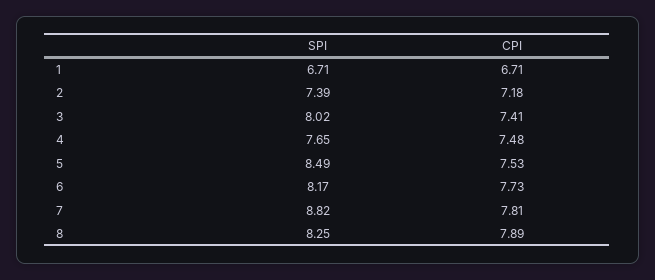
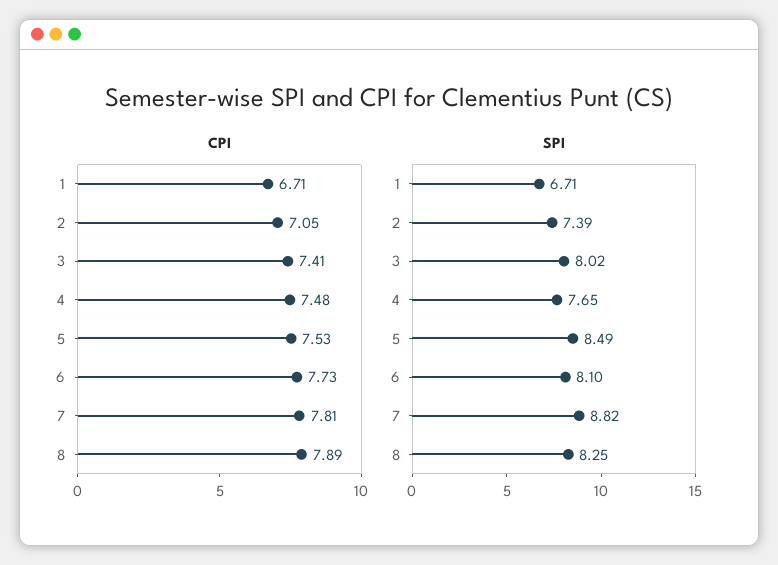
  {
    "SPI": {
      "1": 6.71,
      "2": 7.39,
      "3": 8.02,
      "4": 7.65,
      "5": 8.49,
-     "6": 8.17,
+     "6": 8.1,
      "7": 8.82,
      "8": 8.25
    },
    "CPI": {
      "1": 6.71,
-     "2": 7.18,
+     "2": 7.05,
      "3": 7.41,
      "4": 7.48,
      "5": 7.53,
      "6": 7.73,
      "7": 7.81,
      "8": 7.89
    }
  }

